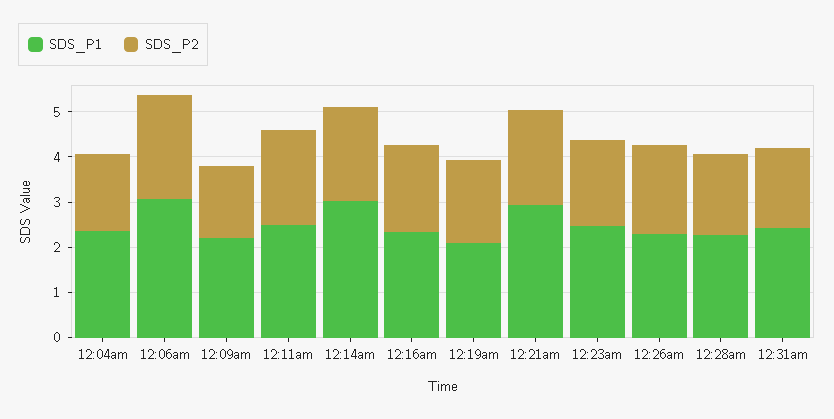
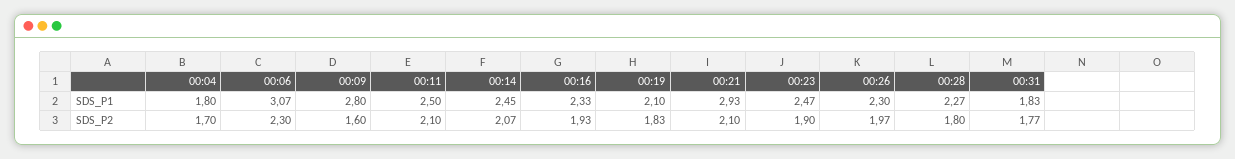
  {
    "SDS_P1": {
-     "12:04am": 2.4,
+     "12:04am": 1.8,
      "12:06am": 3.07,
-     "12:09am": 2.2,
+     "12:09am": 2.8,
      "12:11am": 2.5,
-     "12:14am": 3,
+     "12:14am": 2.45,
      "12:16am": 2.33,
      "12:19am": 2.1,
      "12:21am": 2.93,
      "12:23am": 2.47,
      "12:26am": 2.3,
      "12:28am": 2.27,
-     "12:31am": 2.4
+     "12:31am": 1.83
    },
    "SDS_P2": {
      "12:04am": 1.7,
      "12:06am": 2.3,
      "12:09am": 1.6,
      "12:11am": 2.1,
      "12:14am": 2.07,
      "12:16am": 1.93,
      "12:19am": 1.83,
      "12:21am": 2.1,
      "12:23am": 1.9,
      "12:26am": 1.97,
      "12:28am": 1.8,
      "12:31am": 1.77
    }
  }

